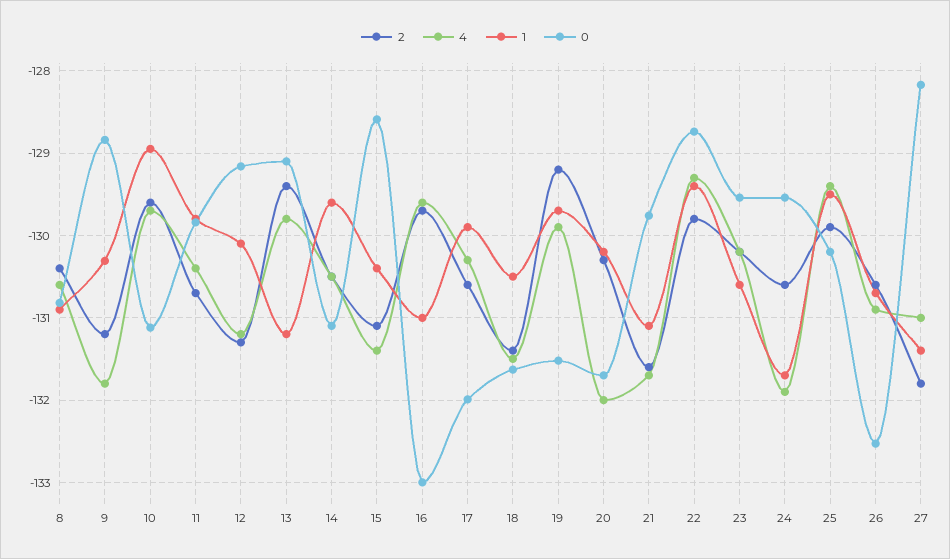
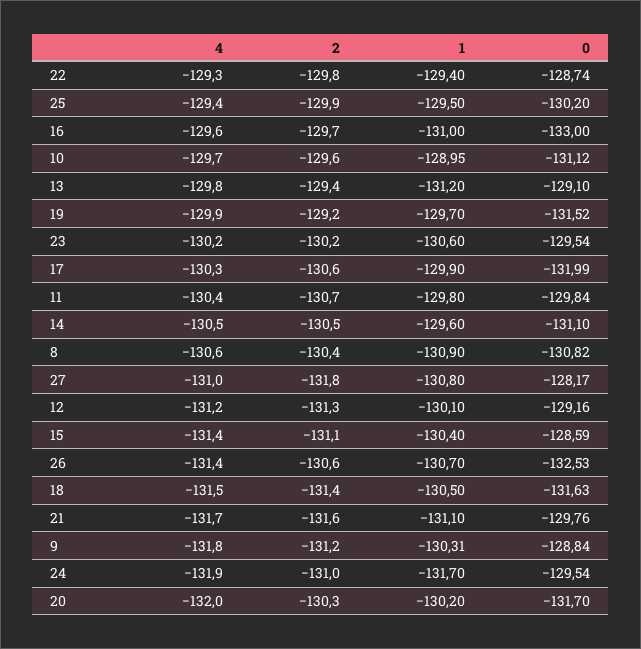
  {
    "2": {
      "8": -130.4,
      "9": -131.2,
      "10": -129.6,
      "11": -130.7,
      "12": -131.3,
      "13": -129.4,
      "14": -130.5,
      "15": -131.1,
      "16": -129.7,
      "17": -130.6,
      "18": -131.4,
      "19": -129.2,
      "20": -130.3,
      "21": -131.6,
      "22": -129.8,
      "23": -130.2,
-     "24": -130.6,
+     "24": -131,
      "25": -129.9,
      "26": -130.6,
      "27": -131.8
    },
    "4": {
      "8": -130.6,
      "9": -131.8,
      "10": -129.7,
      "11": -130.4,
      "12": -131.2,
      "13": -129.8,
      "14": -130.5,
      "15": -131.4,
      "16": -129.6,
      "17": -130.3,
      "18": -131.5,
      "19": -129.9,
      "20": -132,
      "21": -131.7,
      "22": -129.3,
      "23": -130.2,
      "24": -131.9,
      "25": -129.4,
-     "26": -130.9,
+     "26": -131.4,
      "27": -131
    },
    "1": {
      "8": -130.9,
      "9": -130.31,
      "10": -128.95,
      "11": -129.8,
      "12": -130.1,
      "13": -131.2,
      "14": -129.6,
      "15": -130.4,
      "16": -131,
      "17": -129.9,
      "18": -130.5,
      "19": -129.7,
      "20": -130.2,
      "21": -131.1,
      "22": -129.4,
      "23": -130.6,
      "24": -131.7,
      "25": -129.5,
      "26": -130.7,
-     "27": -131.4
+     "27": -130.8
    },
    "0": {
      "8": -130.82,
      "9": -128.84,
      "10": -131.12,
      "11": -129.84,
      "12": -129.16,
      "13": -129.1,
      "14": -131.1,
      "15": -128.59,
      "16": -133,
      "17": -131.99,
      "18": -131.63,
      "19": -131.52,
      "20": -131.7,
      "21": -129.76,
      "22": -128.74,
      "23": -129.54,
      "24": -129.54,
      "25": -130.2,
      "26": -132.53,
      "27": -128.17
    }
  }

